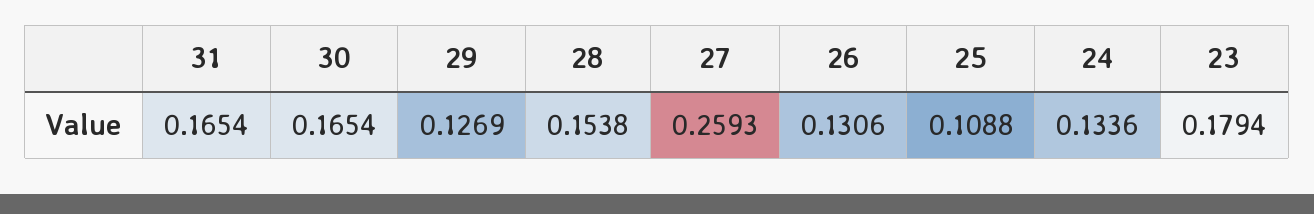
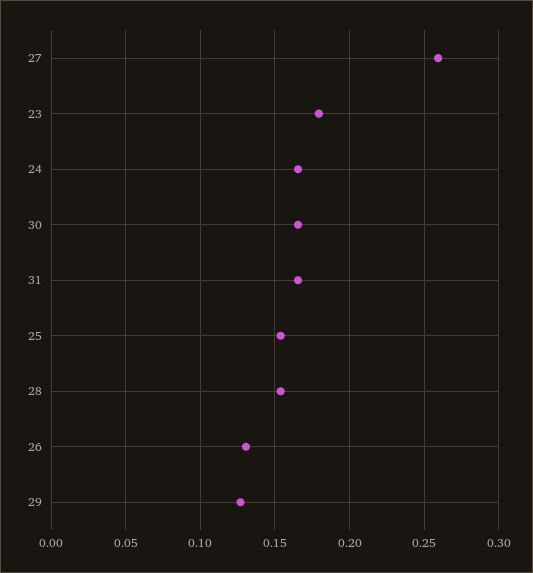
  {
    "31": 0.1654,
    "30": 0.1654,
    "29": 0.1269,
    "28": 0.1538,
    "27": 0.2593,
    "26": 0.1306,
-   "25": 0.1088,
+   "25": 0.155,
-   "24": 0.1336,
+   "24": 0.165,
    "23": 0.1794
  }

